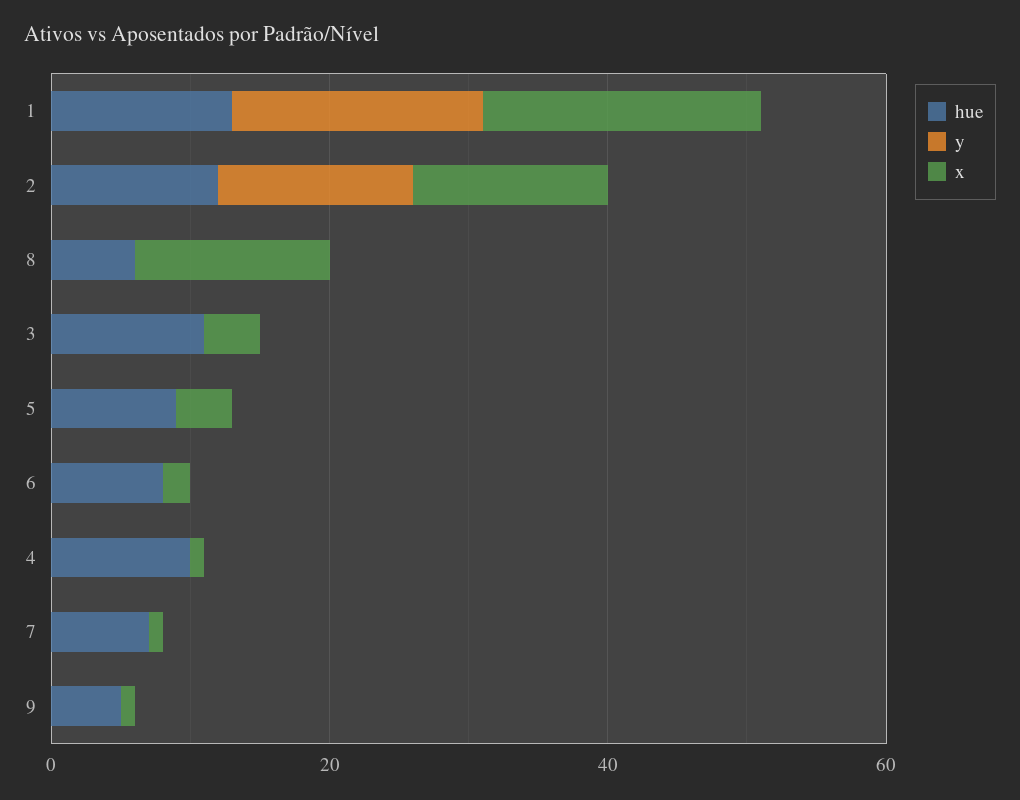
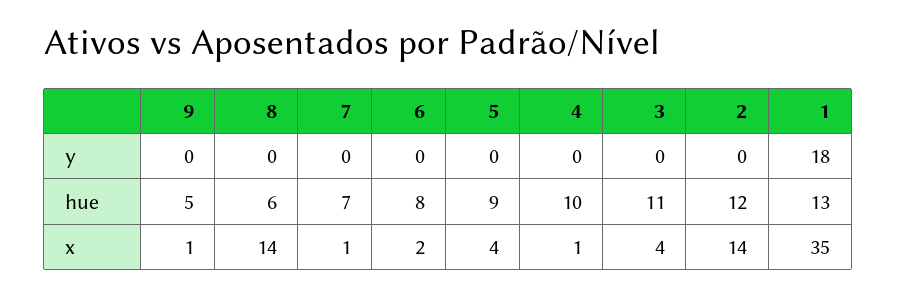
  {
    "hue": {
      "1": 13,
      "2": 12,
      "8": 6,
      "3": 11,
      "5": 9,
      "6": 8,
      "4": 10,
      "7": 7,
      "9": 5
    },
    "y": {
      "1": 18,
-     "2": 15,
+     "2": 0,
      "8": 0,
      "3": 0,
      "5": 0,
      "6": 0,
      "4": 0,
      "7": 0,
      "9": 0
    },
    "x": {
-     "1": 20,
+     "1": 35,
      "2": 14,
      "8": 14,
      "3": 4,
      "5": 4,
      "6": 2,
      "4": 1,
      "7": 1,
      "9": 1
    }
  }

